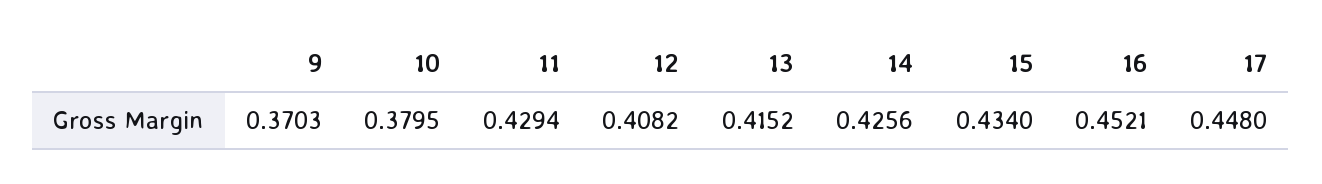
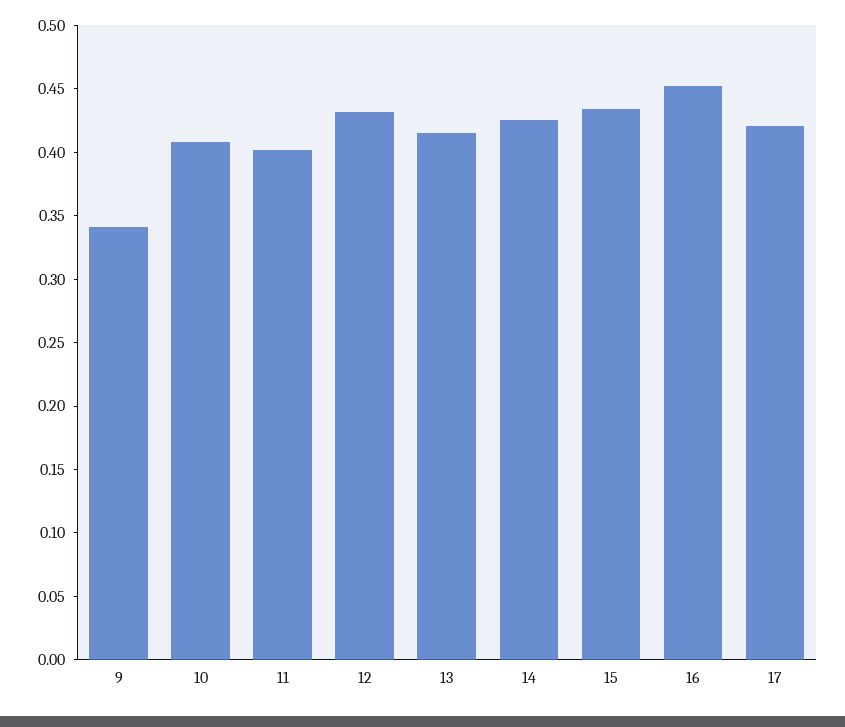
  {
-   "9": 0.3703,
+   "9": 0.34,
-   "10": 0.3795,
+   "10": 0.41,
-   "11": 0.4294,
+   "11": 0.4,
-   "12": 0.4082,
+   "12": 0.43,
    "13": 0.4152,
    "14": 0.4256,
    "15": 0.434,
    "16": 0.4521,
-   "17": 0.448
+   "17": 0.42
  }

